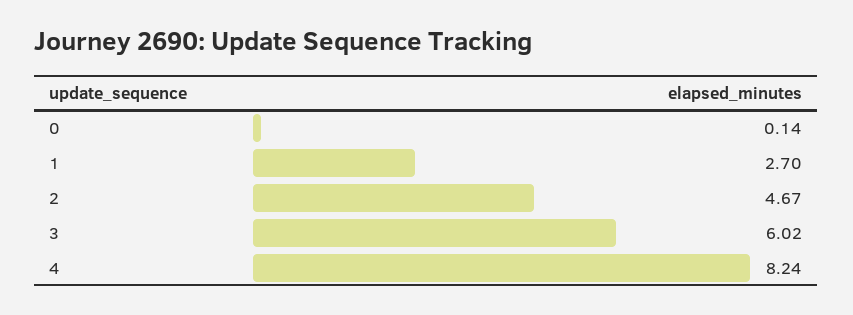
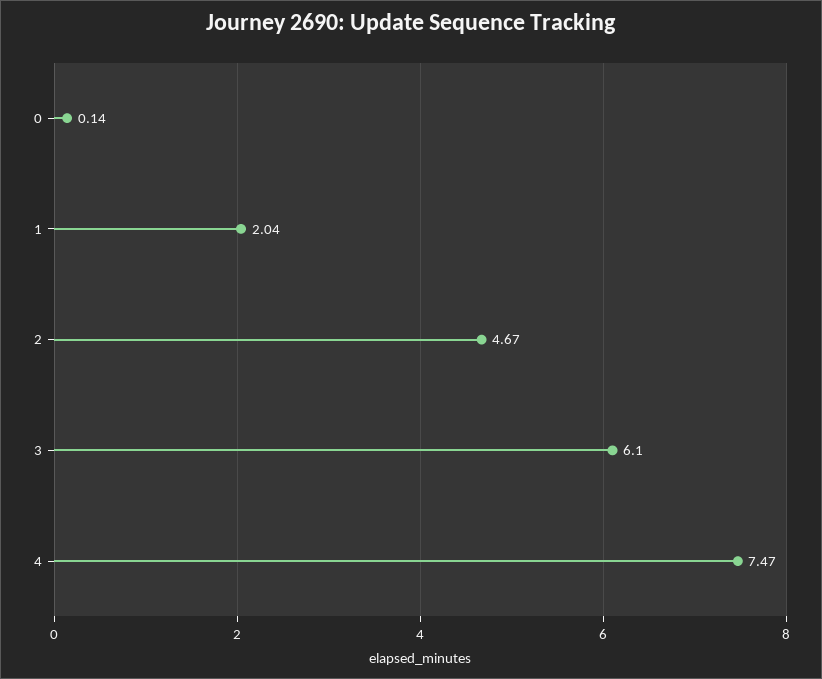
  {
    "0": 0.14,
-   "1": 2.7,
+   "1": 2.04,
    "2": 4.67,
-   "3": 6.02,
+   "3": 6.1,
-   "4": 8.24
+   "4": 7.47
  }

